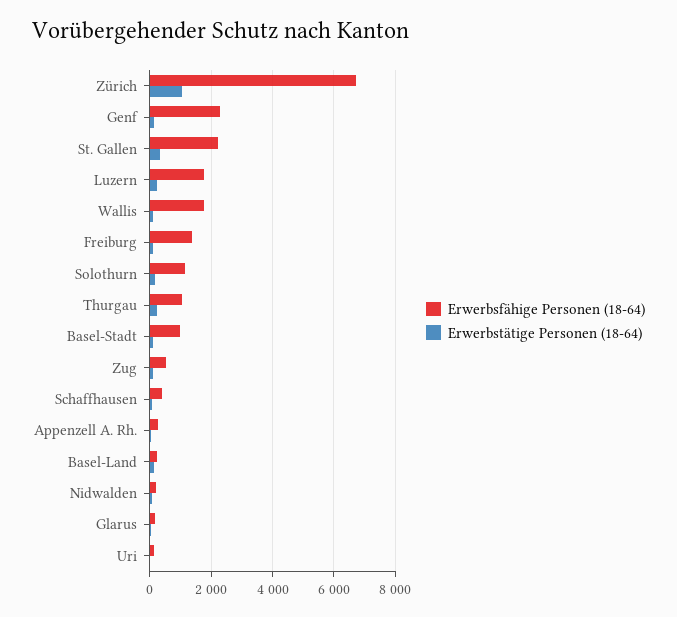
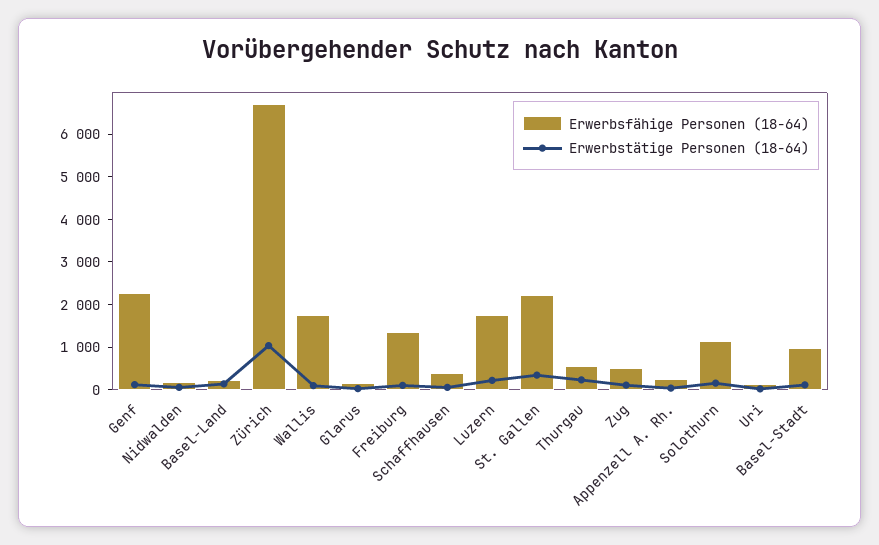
  {
    "Erwerbsfähige Personen (18-64)": {
      "Zürich": 6800,
      "Genf": 2200,
      "St. Gallen": 2200,
      "Luzern": 1800,
      "Wallis": 1800,
      "Freiburg": 1400,
      "Solothurn": 1200,
-     "Thurgau": 1000,
+     "Thurgau": 600,
      "Basel-Stadt": 1000,
      "Zug": 600,
      "Schaffhausen": 400,
      "Appenzell A. Rh.": 200,
      "Basel-Land": 200,
      "Nidwalden": 200,
      "Glarus": 200,
      "Uri": 200
    },
    "Erwerbstätige Personen (18-64)": {
      "Zürich": 1000,
      "Genf": 200,
      "St. Gallen": 400,
      "Luzern": 200,
      "Wallis": 0,
      "Freiburg": 0,
      "Solothurn": 200,
      "Thurgau": 200,
      "Basel-Stadt": 200,
      "Zug": 200,
      "Schaffhausen": 0,
      "Appenzell A. Rh.": 0,
      "Basel-Land": 200,
      "Nidwalden": 0,
      "Glarus": 0,
      "Uri": 0
    }
  }

